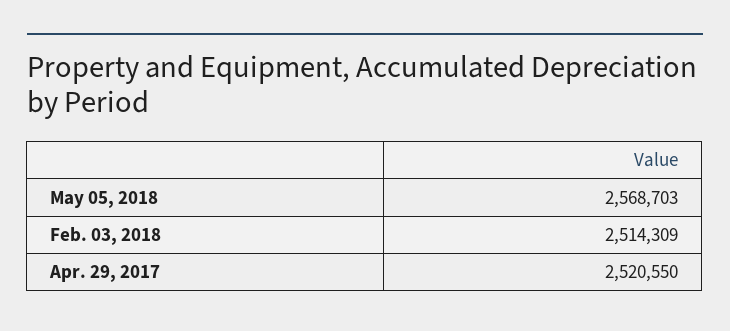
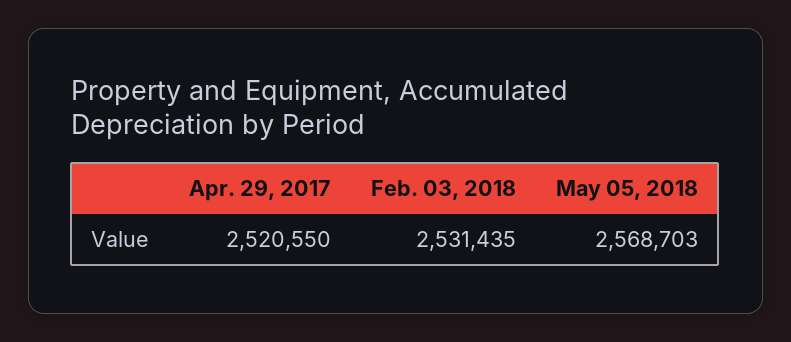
  {
    "May 05, 2018": 2568703,
-   "Feb. 03, 2018": 2514309,
+   "Feb. 03, 2018": 2531435,
    "Apr. 29, 2017": 2520550
  }

